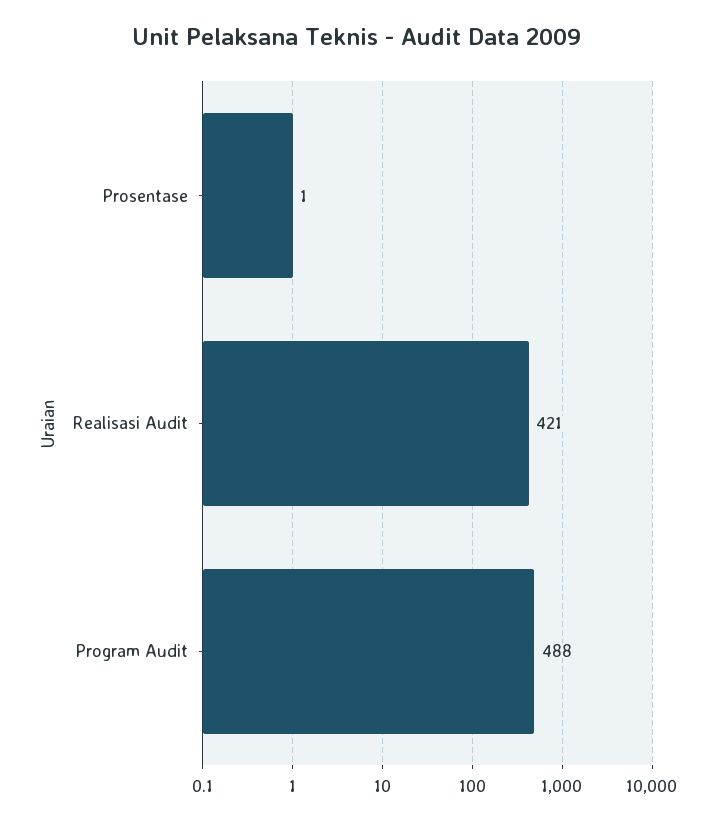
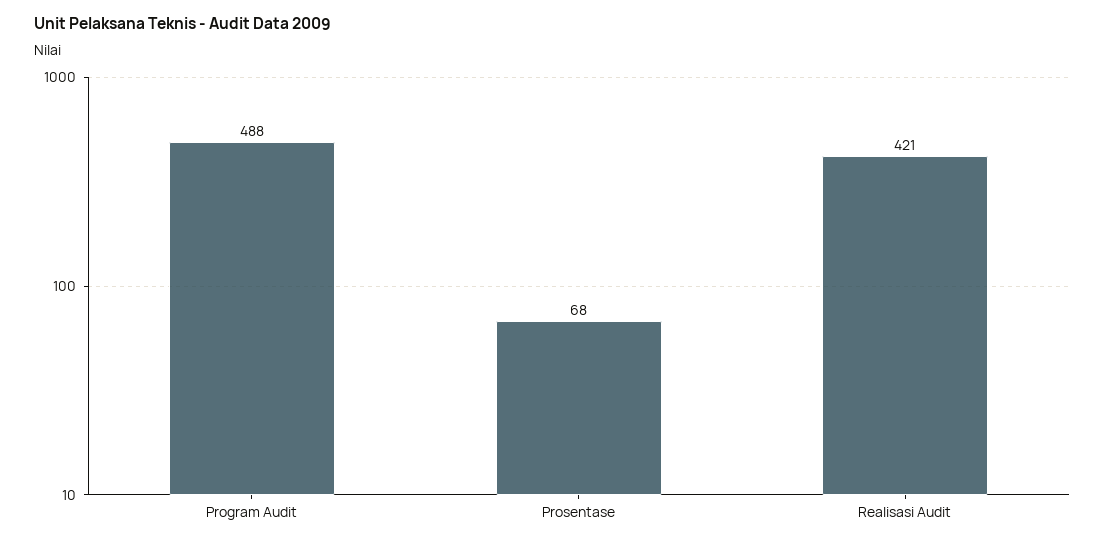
  {
-   "Prosentase": 1,
+   "Prosentase": 68,
    "Realisasi Audit": 421,
    "Program Audit": 488
  }

